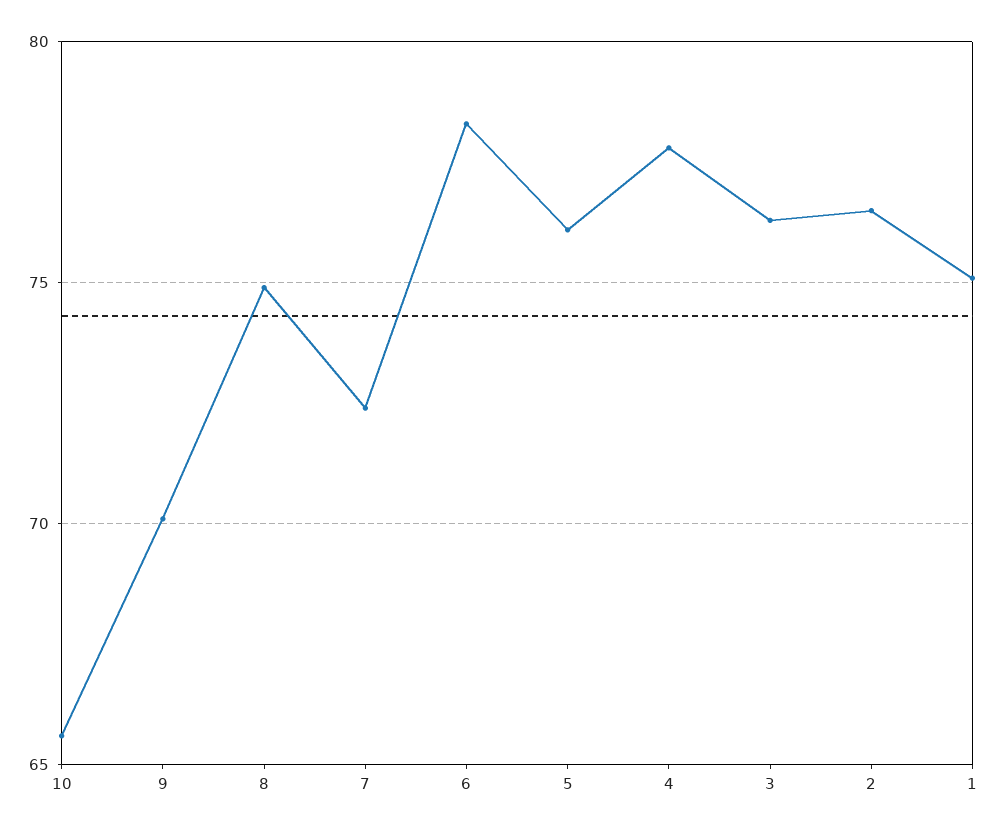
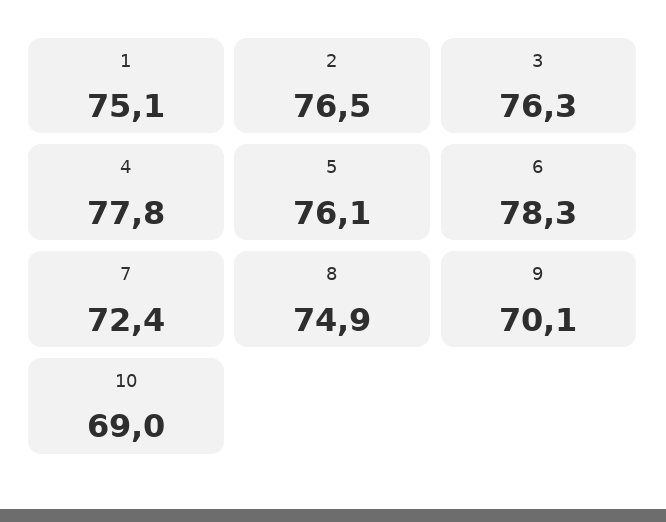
  {
-   "10": 65.5,
+   "10": 69,
    "9": 70.1,
    "8": 74.9,
    "7": 72.4,
    "6": 78.3,
    "5": 76.1,
    "4": 77.8,
    "3": 76.3,
    "2": 76.5,
    "1": 75.1
  }

